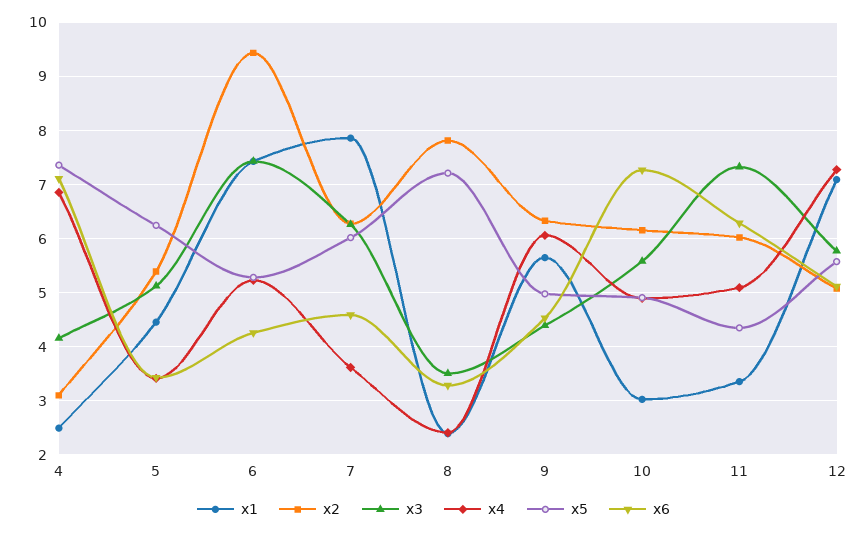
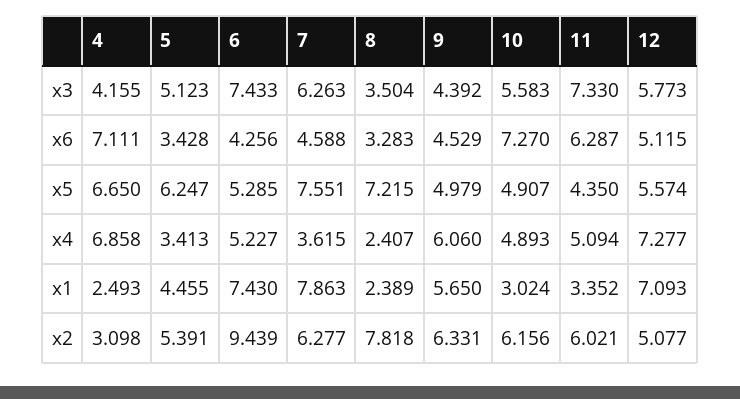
  {
    "x1": {
      "4": 2.493,
      "5": 4.455,
      "6": 7.43,
      "7": 7.863,
      "8": 2.389,
      "9": 5.65,
      "10": 3.024,
      "11": 3.352,
      "12": 7.093
    },
    "x2": {
      "4": 3.098,
      "5": 5.391,
      "6": 9.439,
      "7": 6.277,
      "8": 7.818,
      "9": 6.331,
      "10": 6.156,
      "11": 6.021,
      "12": 5.077
    },
    "x3": {
      "4": 4.155,
      "5": 5.123,
      "6": 7.433,
      "7": 6.263,
      "8": 3.504,
      "9": 4.392,
      "10": 5.583,
      "11": 7.33,
      "12": 5.773
    },
    "x4": {
      "4": 6.858,
      "5": 3.413,
      "6": 5.227,
      "7": 3.615,
      "8": 2.407,
      "9": 6.06,
      "10": 4.893,
      "11": 5.094,
      "12": 7.277
    },
    "x5": {
-     "4": 7.4,
+     "4": 6.65,
      "5": 6.247,
      "6": 5.285,
-     "7": 6,
+     "7": 7.551,
      "8": 7.215,
      "9": 4.979,
      "10": 4.907,
      "11": 4.35,
      "12": 5.574
    },
    "x6": {
      "4": 7.111,
      "5": 3.428,
      "6": 4.256,
      "7": 4.588,
      "8": 3.283,
      "9": 4.529,
      "10": 7.27,
      "11": 6.287,
      "12": 5.115
    }
  }

